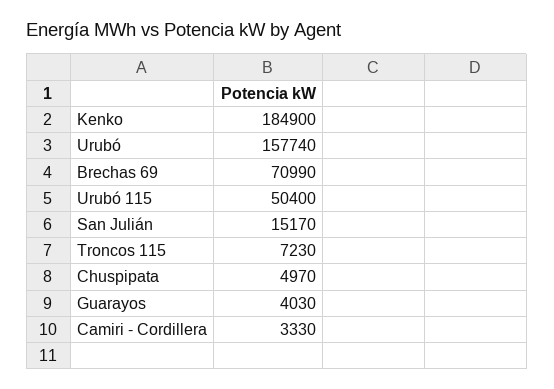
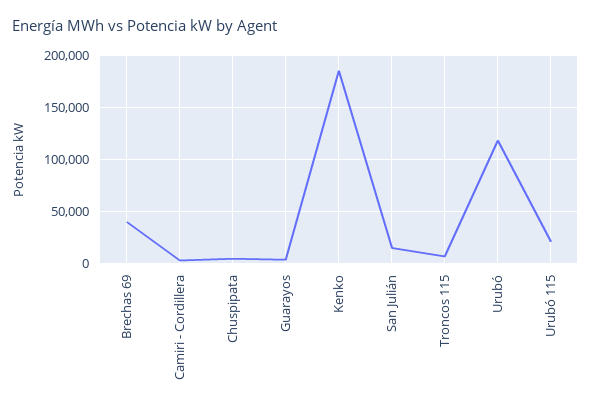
  {
    "Kenko": 184900,
-   "Urubó": 157740,
+   "Urubó": 120000,
-   "Brechas 69": 70990,
+   "Brechas 69": 40000,
-   "Urubó 115": 50400,
+   "Urubó 115": 20000,
    "San Julián": 15170,
    "Troncos 115": 7230,
    "Chuspipata": 4970,
    "Guarayos": 4030,
    "Camiri - Cordillera": 3330
  }

